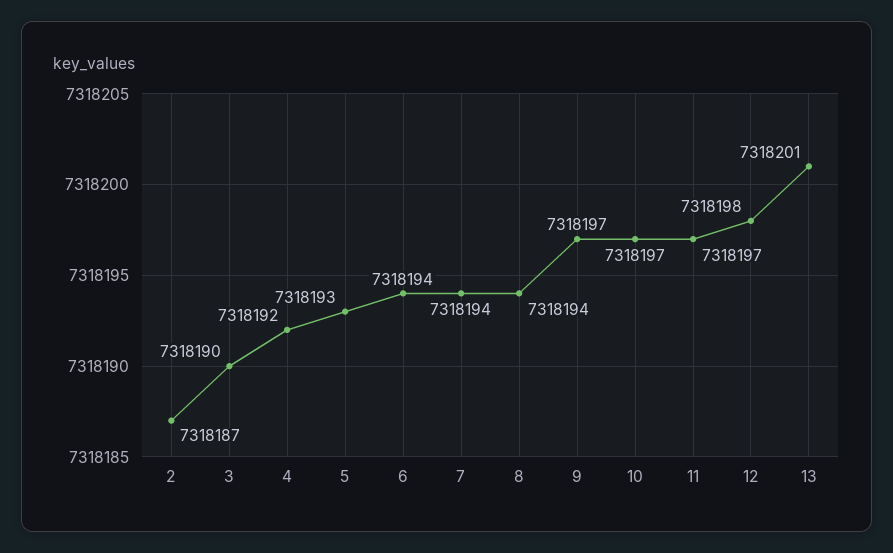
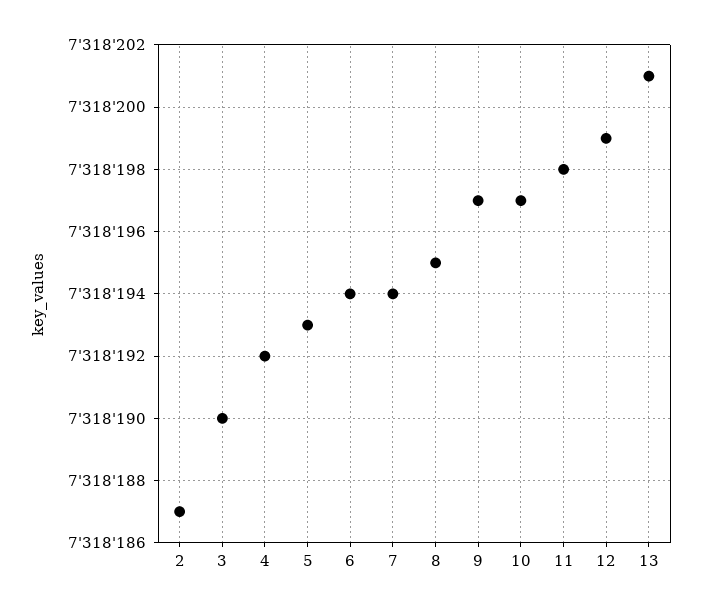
  {
    "2": 7318187,
    "3": 7318190,
    "4": 7318192,
    "5": 7318193,
    "6": 7318194,
    "7": 7318194,
-   "8": 7318194,
+   "8": 7318195,
    "9": 7318197,
    "10": 7318197,
-   "11": 7318197,
+   "11": 7318198,
-   "12": 7318198,
+   "12": 7318199,
    "13": 7318201
  }

